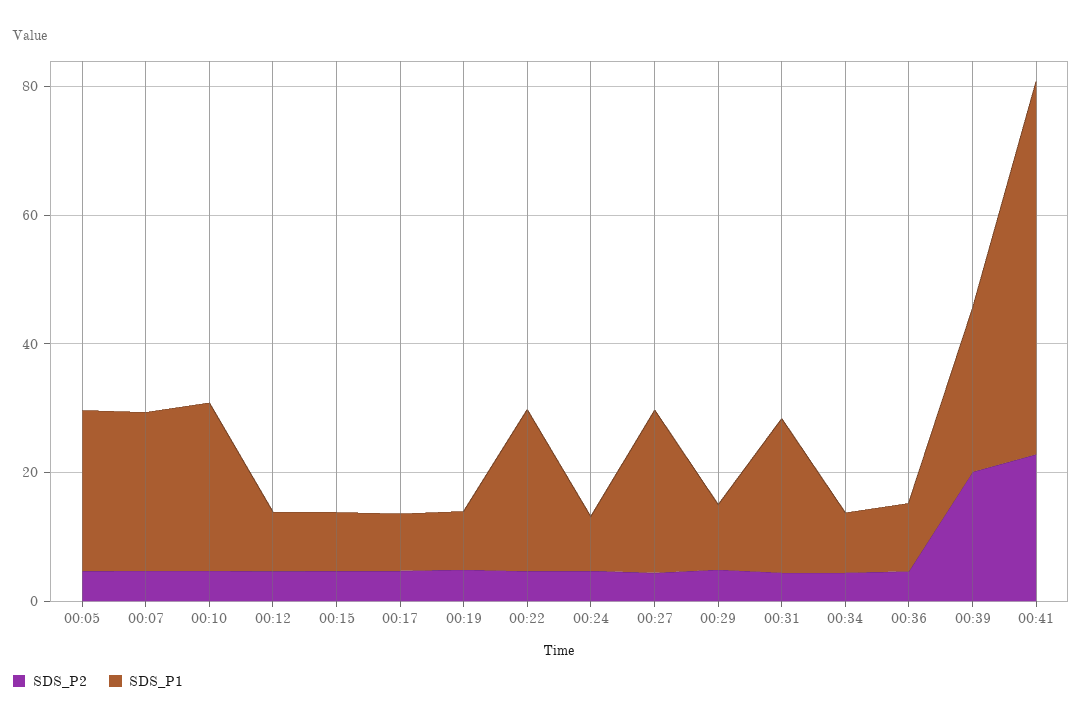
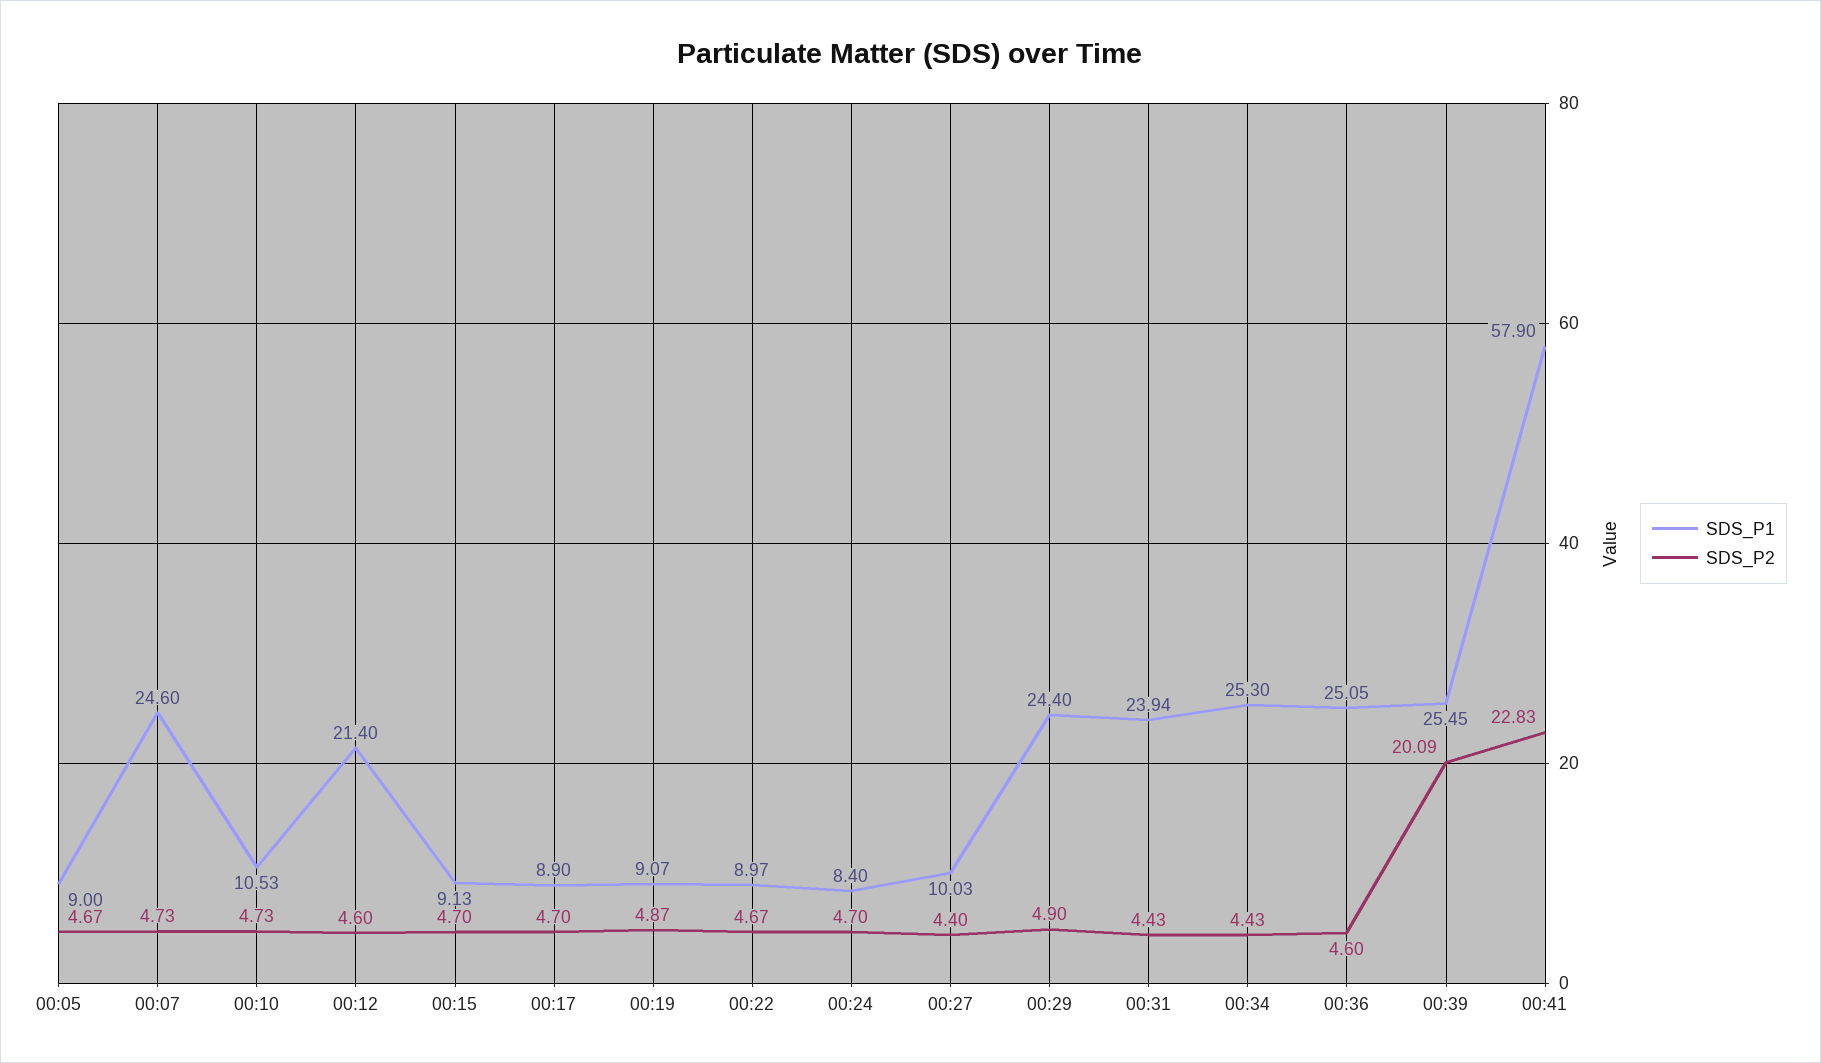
  {
    "SDS_P2": {
      "00:05": 4.67,
      "00:07": 4.73,
      "00:10": 4.73,
      "00:12": 4.6,
      "00:15": 4.7,
      "00:17": 4.7,
      "00:19": 4.87,
      "00:22": 4.67,
      "00:24": 4.7,
      "00:27": 4.4,
      "00:29": 4.9,
      "00:31": 4.43,
      "00:34": 4.43,
      "00:36": 4.6,
      "00:39": 20.09,
      "00:41": 22.83
    },
    "SDS_P1": {
-     "00:05": 25,
+     "00:05": 9,
      "00:07": 24.6,
-     "00:10": 25,
+     "00:10": 10.53,
-     "00:12": 10,
+     "00:12": 21.4,
      "00:15": 9.13,
      "00:17": 8.9,
      "00:19": 9.07,
-     "00:22": 25,
+     "00:22": 8.97,
      "00:24": 8.4,
-     "00:27": 25,
+     "00:27": 10.03,
-     "00:29": 10,
+     "00:29": 24.4,
      "00:31": 23.94,
-     "00:34": 10,
+     "00:34": 25.3,
-     "00:36": 10,
+     "00:36": 25.05,
      "00:39": 25.45,
      "00:41": 57.9
    }
  }

